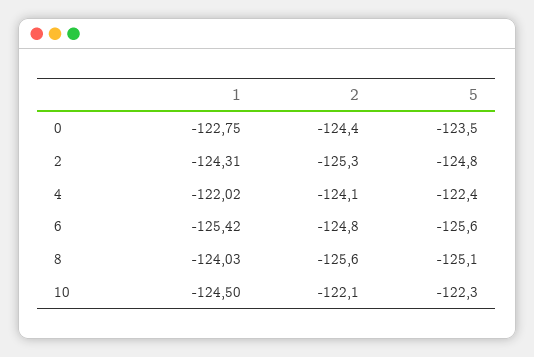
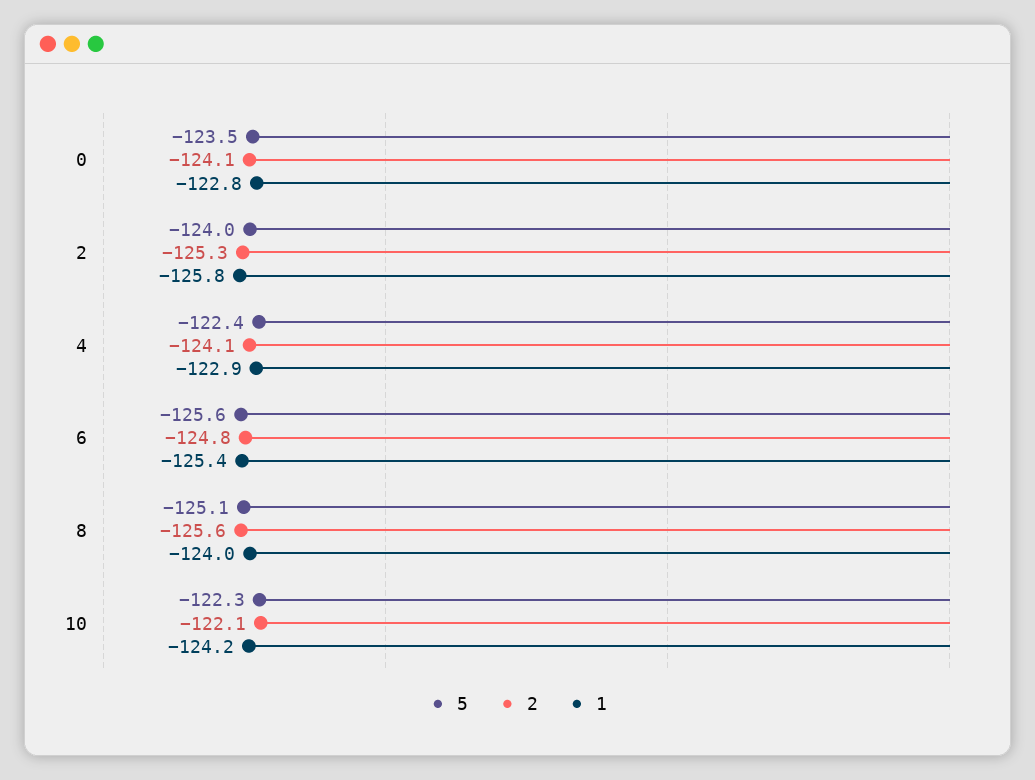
  {
    "1": {
      "0": -122.75,
-     "2": -124.31,
+     "2": -125.8,
-     "4": -122.02,
+     "4": -122.9,
      "6": -125.42,
      "8": -124.03,
-     "10": -124.5
+     "10": -124.2
    },
    "2": {
-     "0": -124.4,
+     "0": -124.1,
      "2": -125.3,
      "4": -124.1,
      "6": -124.8,
      "8": -125.6,
      "10": -122.1
    },
    "5": {
      "0": -123.5,
-     "2": -124.8,
+     "2": -124,
      "4": -122.4,
      "6": -125.6,
      "8": -125.1,
      "10": -122.3
    }
  }

